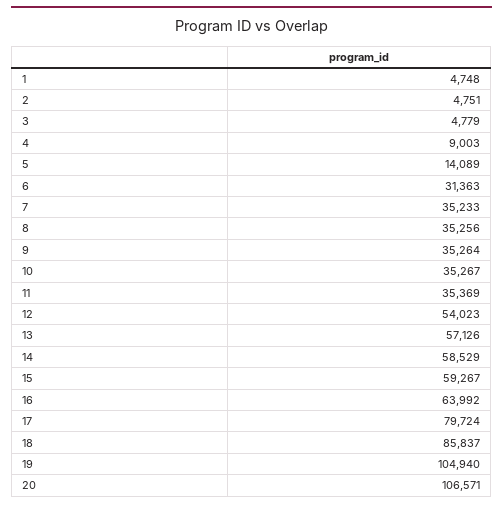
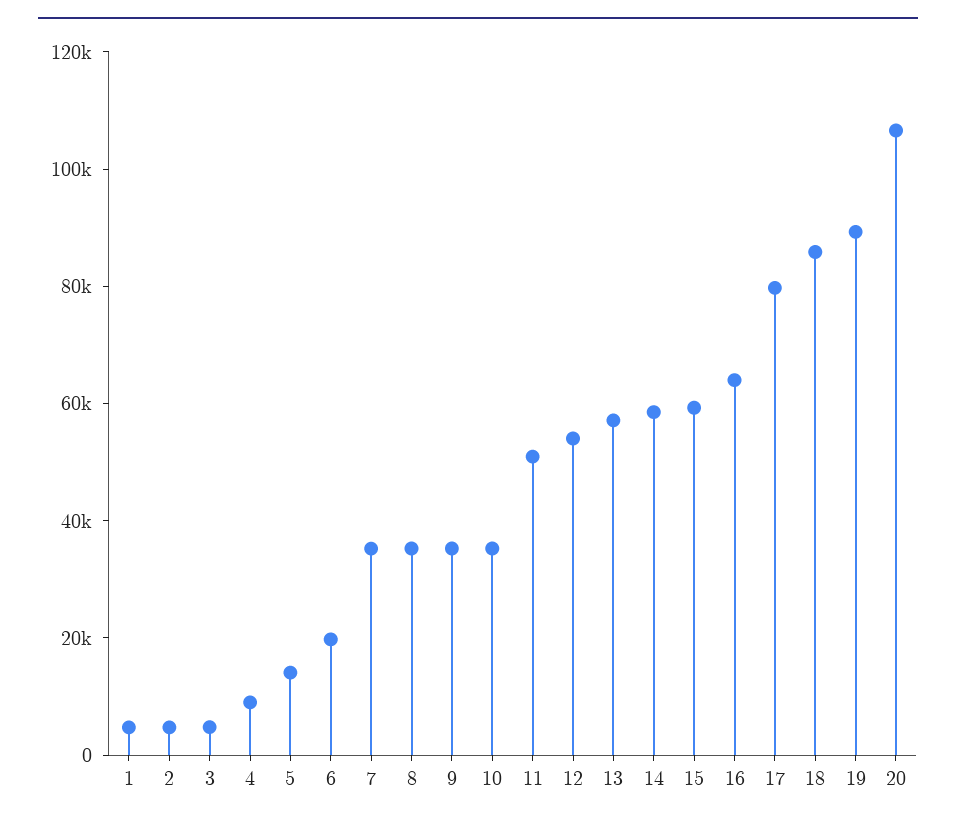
  {
    "1": 4748,
    "2": 4751,
    "3": 4779,
    "4": 9003,
    "5": 14089,
-   "6": 31363,
+   "6": 20000,
    "7": 35233,
    "8": 35256,
    "9": 35264,
    "10": 35267,
-   "11": 35369,
+   "11": 50000,
    "12": 54023,
    "13": 57126,
    "14": 58529,
    "15": 59267,
    "16": 63992,
    "17": 79724,
    "18": 85837,
-   "19": 104940,
+   "19": 90000,
    "20": 106571
  }

